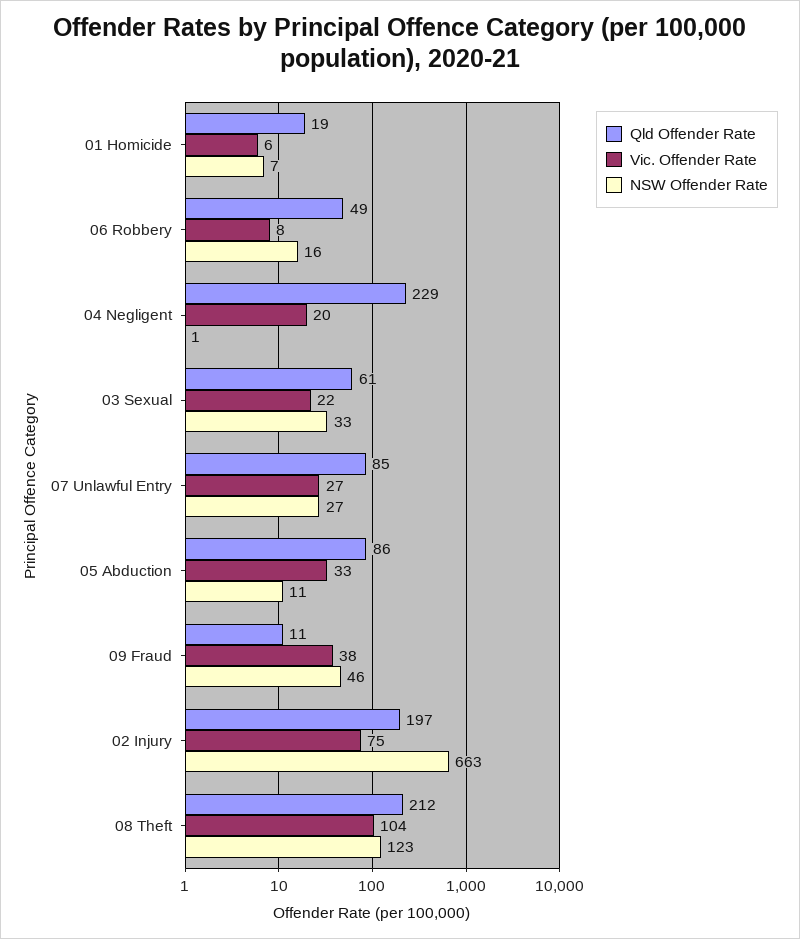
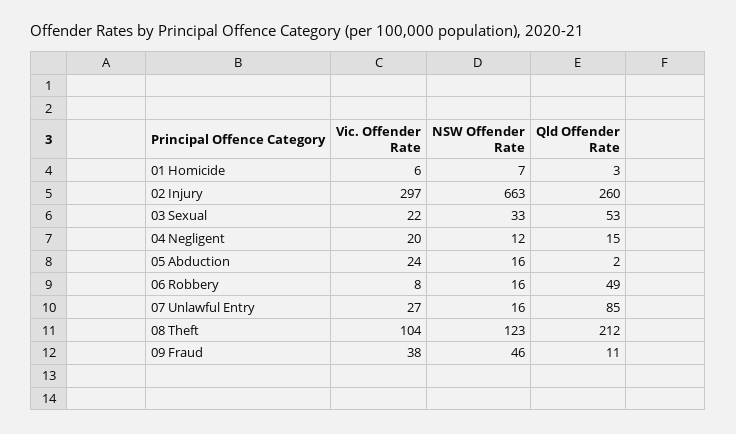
  {
    "Qld Offender Rate": {
-     "01 Homicide": 19,
+     "01 Homicide": 3,
      "06 Robbery": 49,
-     "04 Negligent": 229,
+     "04 Negligent": 15,
-     "03 Sexual": 61,
+     "03 Sexual": 53,
      "07 Unlawful Entry": 85,
-     "05 Abduction": 86,
+     "05 Abduction": 2,
      "09 Fraud": 11,
-     "02 Injury": 197,
+     "02 Injury": 260,
      "08 Theft": 212
    },
    "Vic. Offender Rate": {
      "01 Homicide": 6,
      "06 Robbery": 8,
      "04 Negligent": 20,
      "03 Sexual": 22,
      "07 Unlawful Entry": 27,
-     "05 Abduction": 33,
+     "05 Abduction": 24,
      "09 Fraud": 38,
-     "02 Injury": 75,
+     "02 Injury": 297,
      "08 Theft": 104
    },
    "NSW Offender Rate": {
      "01 Homicide": 7,
      "06 Robbery": 16,
-     "04 Negligent": 1,
+     "04 Negligent": 12,
      "03 Sexual": 33,
-     "07 Unlawful Entry": 27,
+     "07 Unlawful Entry": 16,
-     "05 Abduction": 11,
+     "05 Abduction": 16,
      "09 Fraud": 46,
      "02 Injury": 663,
      "08 Theft": 123
    }
  }

